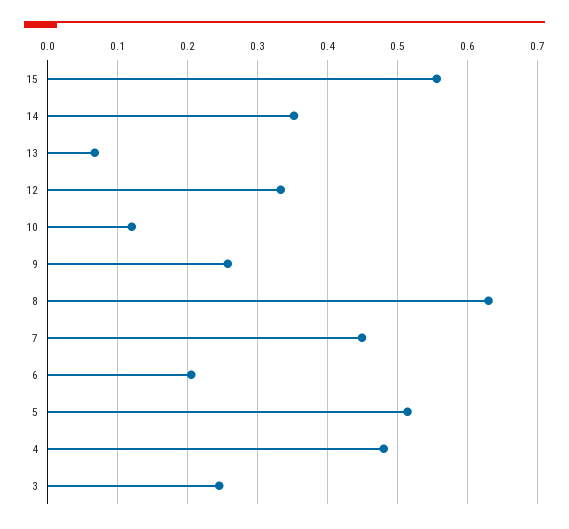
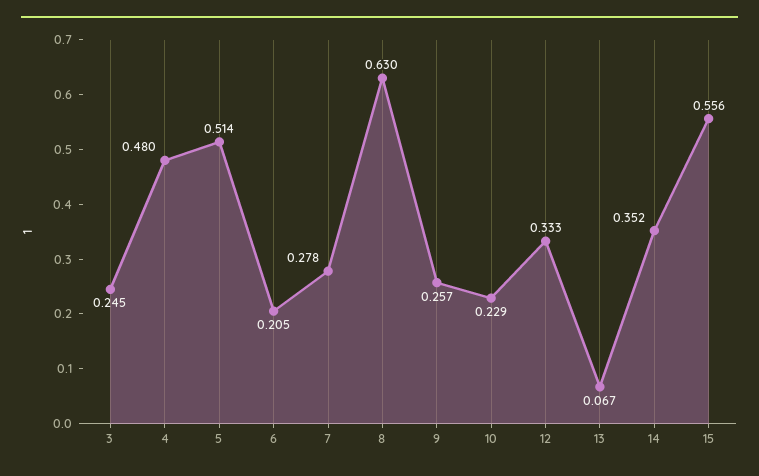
  {
    "15": 0.556,
    "14": 0.352,
    "13": 0.067,
    "12": 0.333,
-   "10": 0.12,
+   "10": 0.229,
    "9": 0.257,
    "8": 0.63,
-   "7": 0.45,
+   "7": 0.278,
    "6": 0.205,
    "5": 0.514,
    "4": 0.48,
    "3": 0.245
  }

